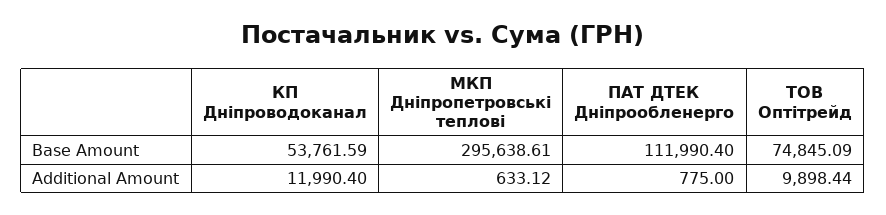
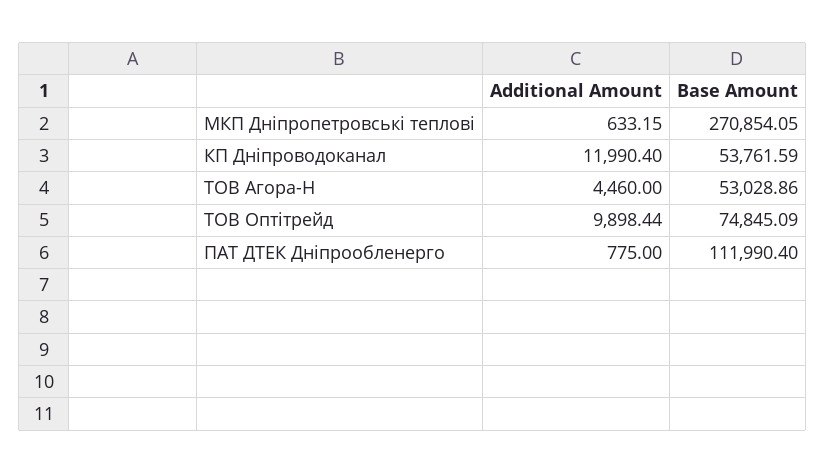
  {
    "КП Дніпроводоканал": {
      "Base Amount": 53761.59,
      "Additional Amount": 11990.4
    },
    "МКП Дніпропетровські теплові": {
-     "Base Amount": 295638.61,
+     "Base Amount": 270854.05,
-     "Additional Amount": 633.12
+     "Additional Amount": 633.15
    },
    "ПАТ ДТЕК Дніпрообленерго": {
      "Base Amount": 111990.4,
      "Additional Amount": 775
    },
    "ТОВ Оптітрейд": {
      "Base Amount": 74845.09,
      "Additional Amount": 9898.44
-   }
+   },
+   "ТОВ Агора-Н": {
+     "Additional Amount": 4460,
+     "Base Amount": 53028.86
+   }
  }

